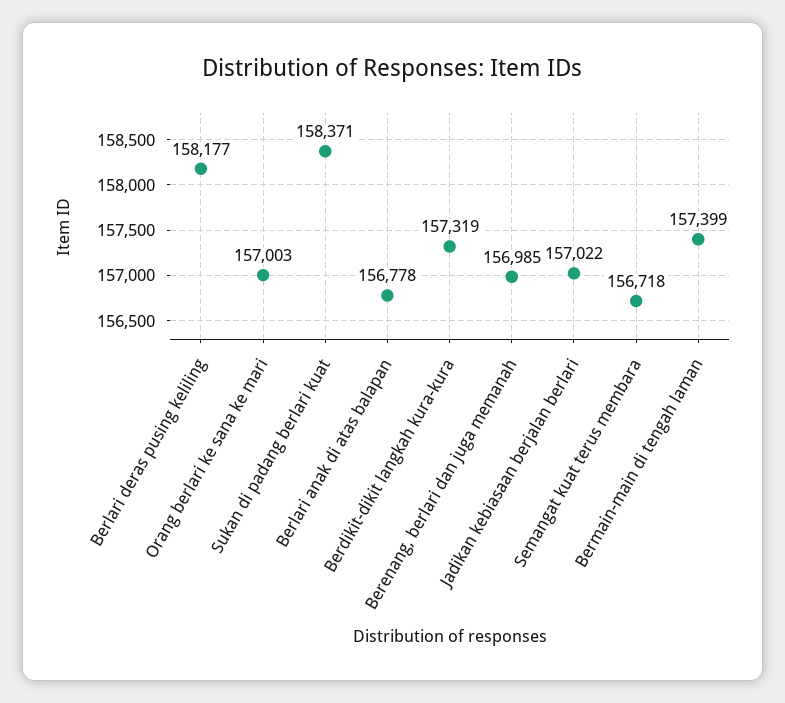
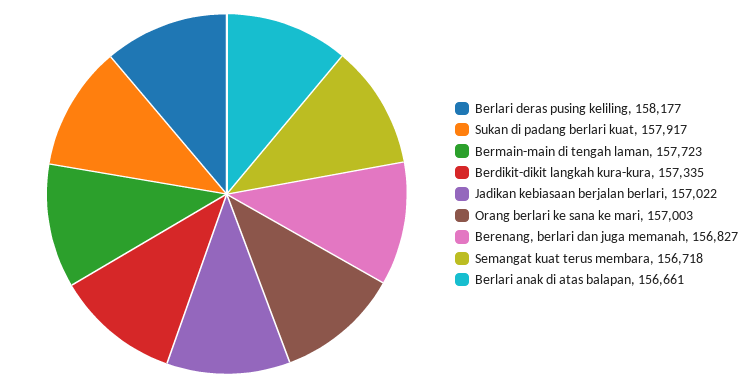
  {
    "Berlari deras pusing keliling": 158177,
    "Orang berlari ke sana ke mari": 157003,
-   "Sukan di padang berlari kuat": 158371,
+   "Sukan di padang berlari kuat": 157917,
-   "Berlari anak di atas balapan": 156778,
+   "Berlari anak di atas balapan": 156661,
-   "Berdikit-dikit langkah kura-kura": 157319,
+   "Berdikit-dikit langkah kura-kura": 157335,
-   "Berenang, berlari dan juga memanah": 156985,
+   "Berenang, berlari dan juga memanah": 156827,
    "Jadikan kebiasaan berjalan berlari": 157022,
    "Semangat kuat terus membara": 156718,
-   "Bermain-main di tengah laman": 157399
+   "Bermain-main di tengah laman": 157723
  }

